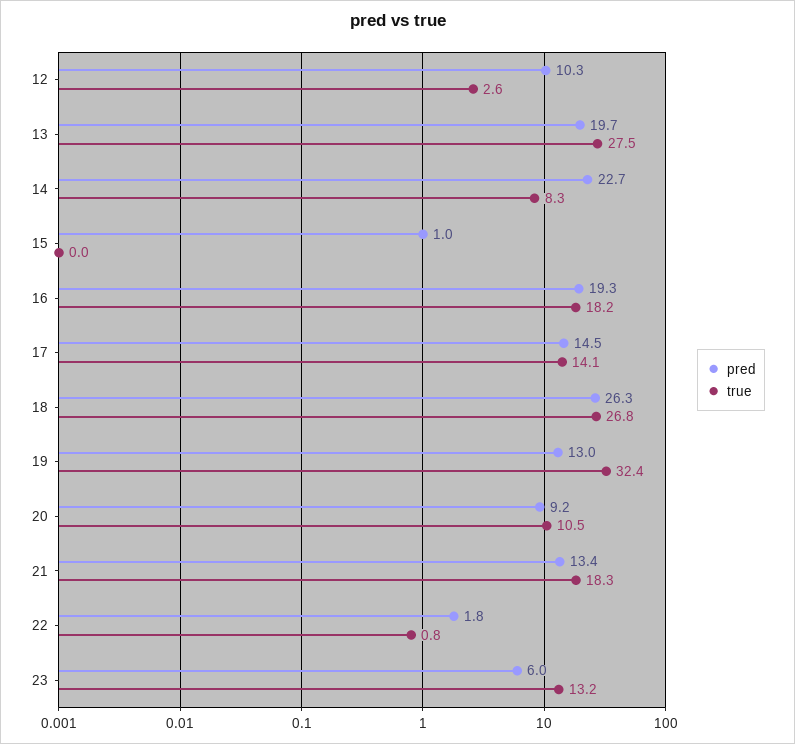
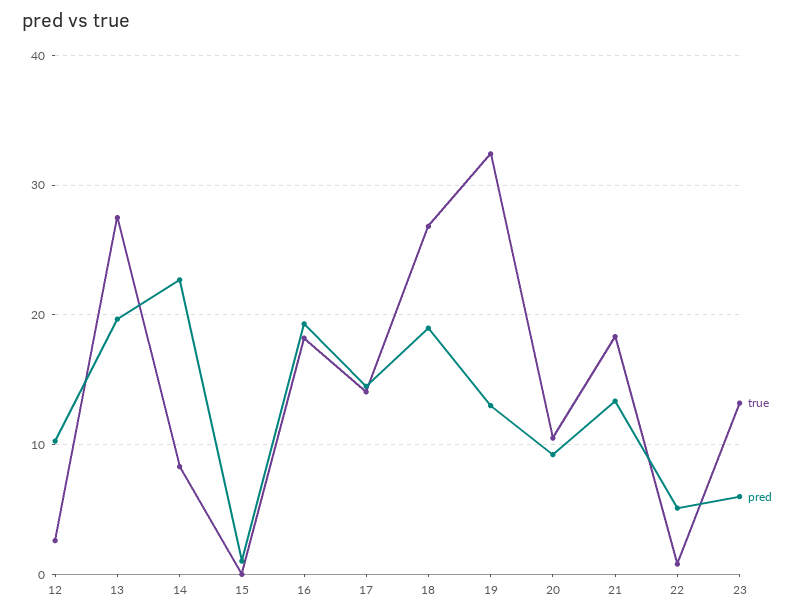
  {
    "pred": {
      "12": 10.3,
      "13": 19.7,
      "14": 22.7,
      "15": 1,
      "16": 19.3,
      "17": 14.5,
-     "18": 26.3,
+     "18": 19,
      "19": 13,
      "20": 9.2,
      "21": 13.4,
-     "22": 1.8,
+     "22": 5,
      "23": 6
    },
    "true": {
      "12": 2.6,
      "13": 27.5,
      "14": 8.3,
      "15": 0,
      "16": 18.2,
      "17": 14.1,
      "18": 26.8,
      "19": 32.4,
      "20": 10.5,
      "21": 18.3,
      "22": 0.8,
      "23": 13.2
    }
  }

